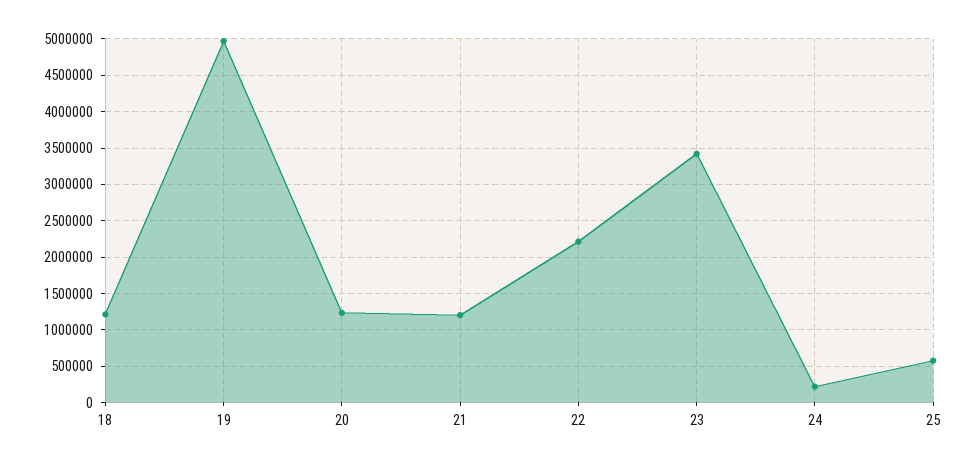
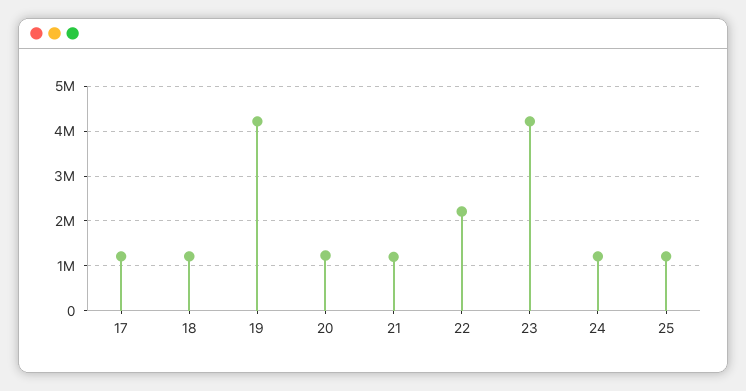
  {
    "18": 1200000,
-   "19": 5000000,
+   "19": 4200000,
    "20": 1200000,
    "21": 1200000,
    "22": 2200000,
-   "23": 3400000,
+   "23": 4200000,
-   "24": 200000,
+   "24": 1200000,
-   "25": 600000
+   "25": 1200000,
+   "17": 1200000
  }

